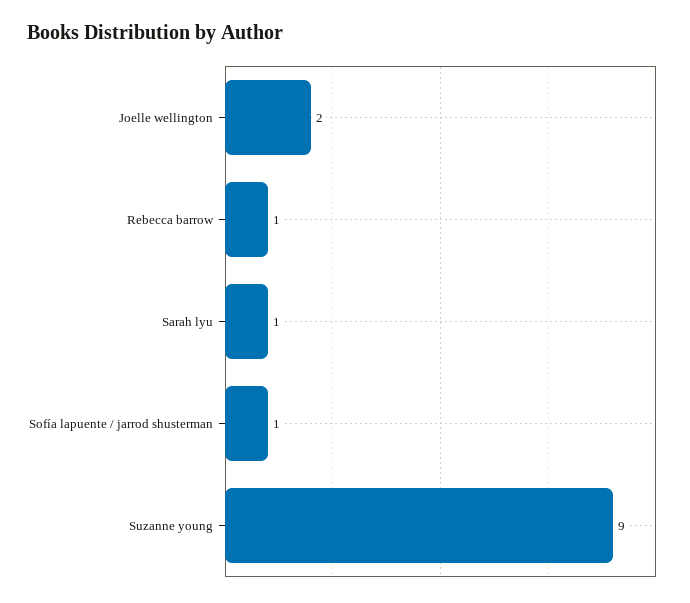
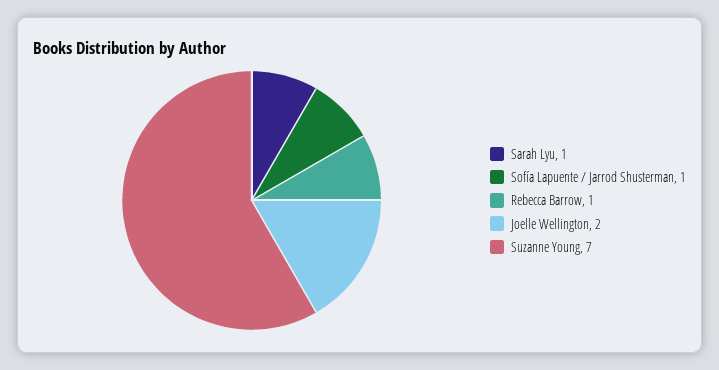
  {
    "Joelle wellington": 2,
    "Rebecca barrow": 1,
    "Sarah lyu": 1,
    "Sofía lapuente / jarrod shusterman": 1,
-   "Suzanne young": 9
+   "Suzanne young": 7
  }

